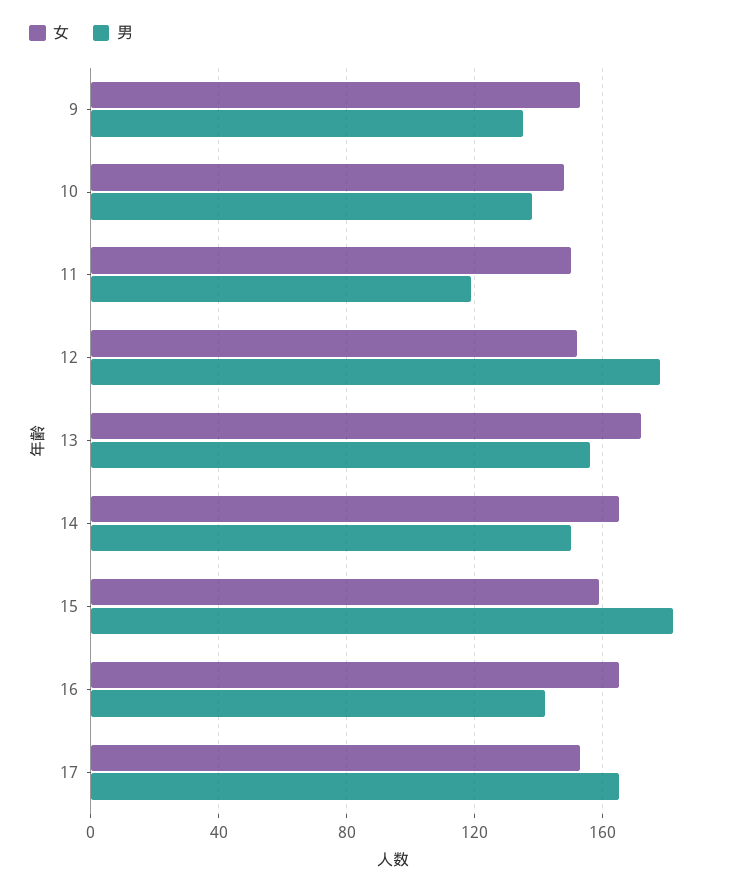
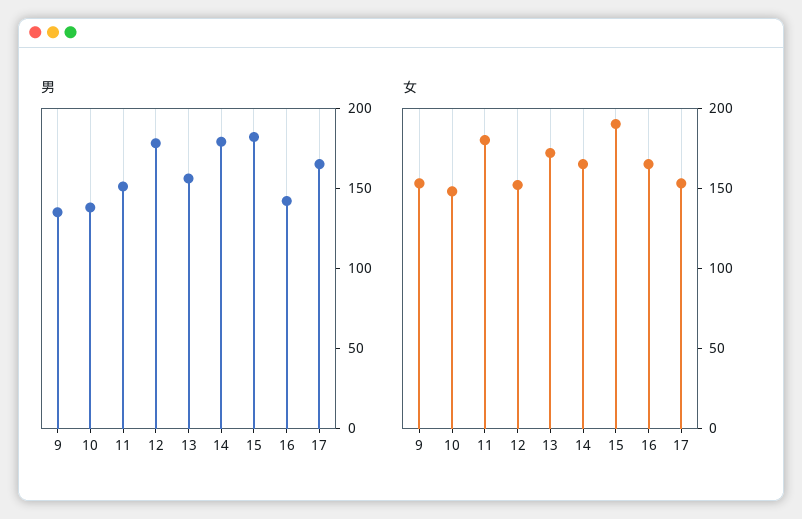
  {
    "女": {
      "9": 155,
      "10": 150,
-     "11": 150,
+     "11": 180,
      "12": 150,
      "13": 170,
      "14": 165,
-     "15": 160,
+     "15": 190,
      "16": 165,
      "17": 155
    },
    "男": {
      "9": 135,
      "10": 140,
-     "11": 120,
+     "11": 150,
      "12": 180,
      "13": 155,
-     "14": 150,
+     "14": 180,
      "15": 180,
      "16": 140,
      "17": 165
    }
  }

